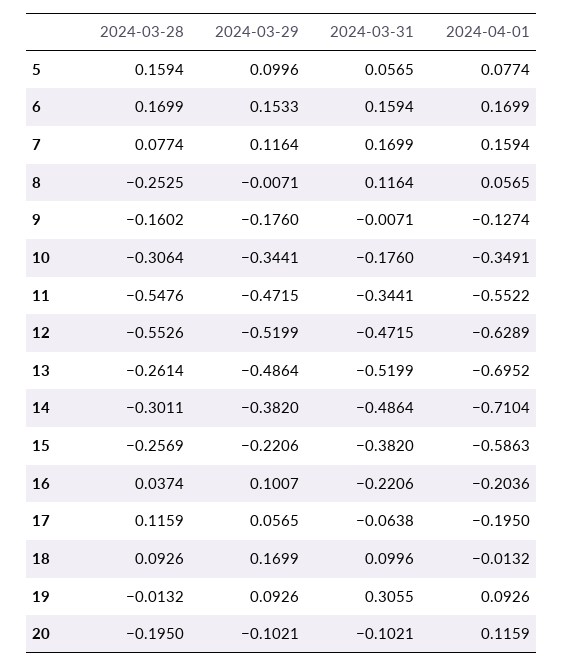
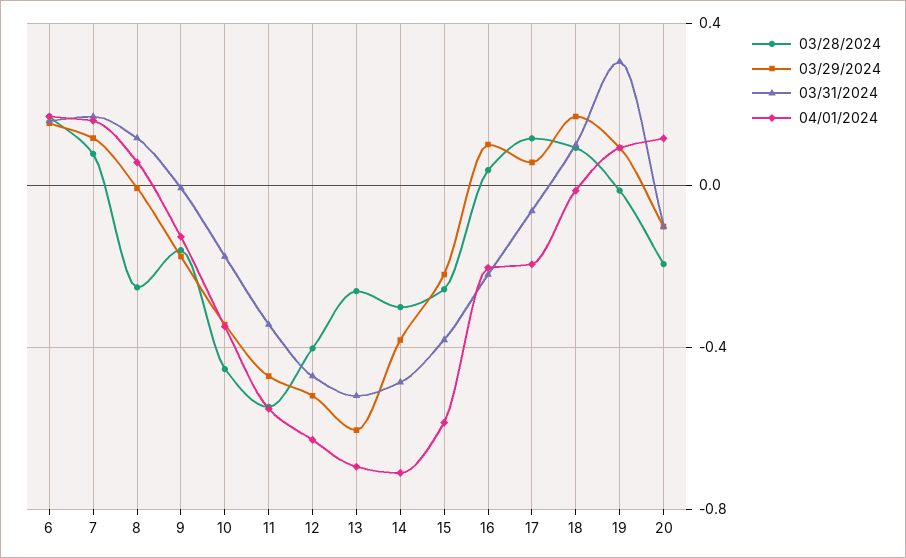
  {
    "2024-03-28": {
-     "5": 0.1594,
      "6": 0.1699,
      "7": 0.0774,
      "8": -0.2525,
      "9": -0.1602,
-     "10": -0.3064,
+     "10": -0.45,
      "11": -0.5476,
-     "12": -0.5526,
+     "12": -0.4,
      "13": -0.2614,
      "14": -0.3011,
      "15": -0.2569,
      "16": 0.0374,
      "17": 0.1159,
      "18": 0.0926,
      "19": -0.0132,
      "20": -0.195
    },
    "2024-03-29": {
-     "5": 0.0996,
      "6": 0.1533,
      "7": 0.1164,
      "8": -0.0071,
      "9": -0.176,
      "10": -0.3441,
      "11": -0.4715,
      "12": -0.5199,
-     "13": -0.4864,
+     "13": -0.6,
      "14": -0.382,
      "15": -0.2206,
      "16": 0.1007,
      "17": 0.0565,
      "18": 0.1699,
      "19": 0.0926,
      "20": -0.1021
    },
    "2024-03-31": {
-     "5": 0.0565,
      "6": 0.1594,
      "7": 0.1699,
      "8": 0.1164,
      "9": -0.0071,
      "10": -0.176,
      "11": -0.3441,
      "12": -0.4715,
      "13": -0.5199,
      "14": -0.4864,
      "15": -0.382,
      "16": -0.2206,
      "17": -0.0638,
      "18": 0.0996,
      "19": 0.3055,
      "20": -0.1021
    },
    "2024-04-01": {
-     "5": 0.0774,
      "6": 0.1699,
      "7": 0.1594,
      "8": 0.0565,
      "9": -0.1274,
      "10": -0.3491,
      "11": -0.5522,
      "12": -0.6289,
      "13": -0.6952,
      "14": -0.7104,
      "15": -0.5863,
      "16": -0.2036,
      "17": -0.195,
      "18": -0.0132,
      "19": 0.0926,
      "20": 0.1159
    }
  }

